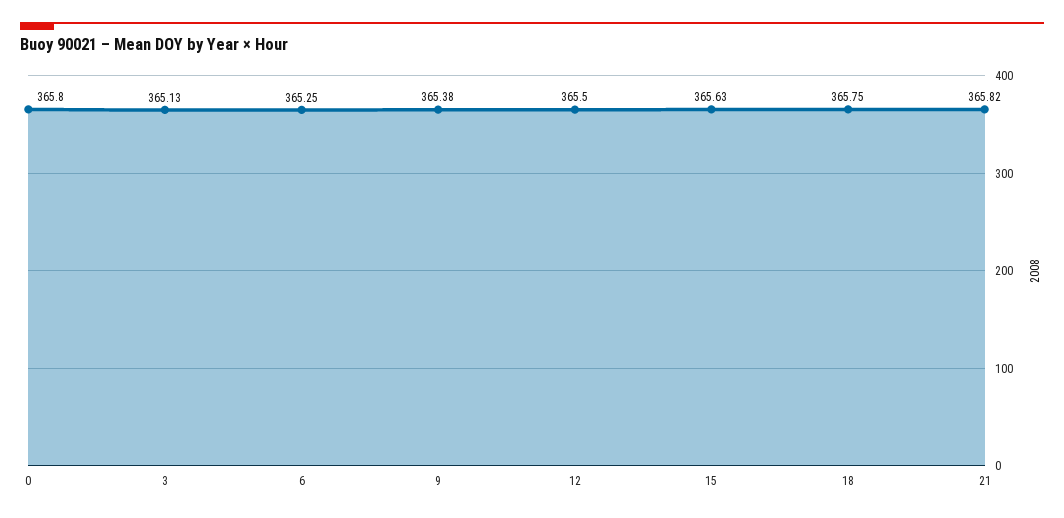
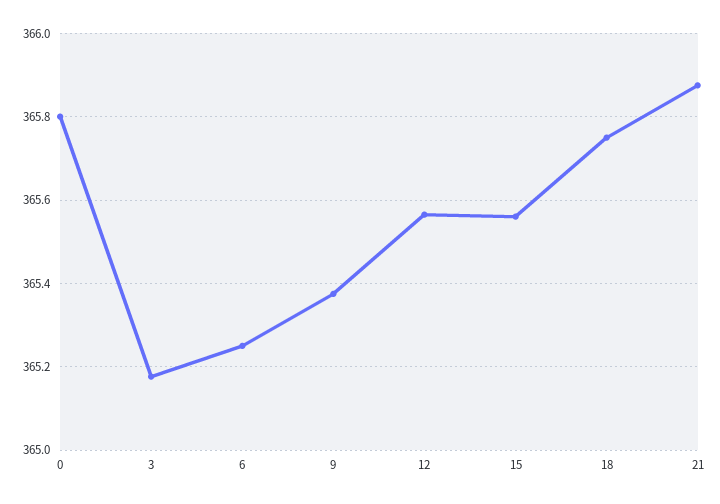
  {
    "0": 365.8,
-   "3": 365.13,
+   "3": 365.18,
    "6": 365.25,
    "9": 365.38,
-   "12": 365.5,
+   "12": 365.56,
-   "15": 365.63,
+   "15": 365.56,
    "18": 365.75,
-   "21": 365.82
+   "21": 365.88
  }

